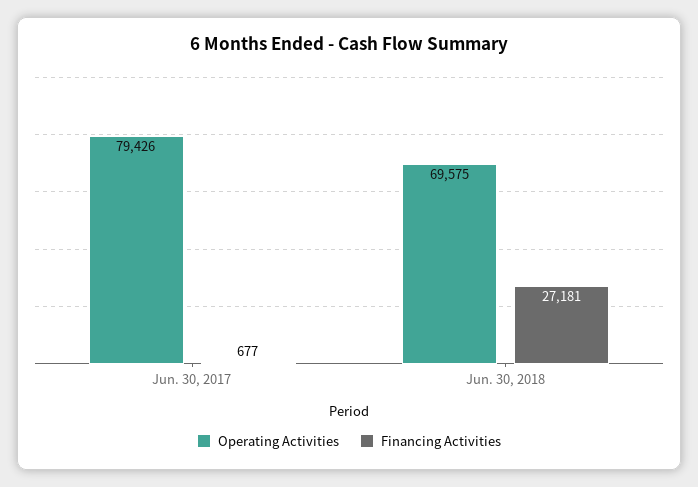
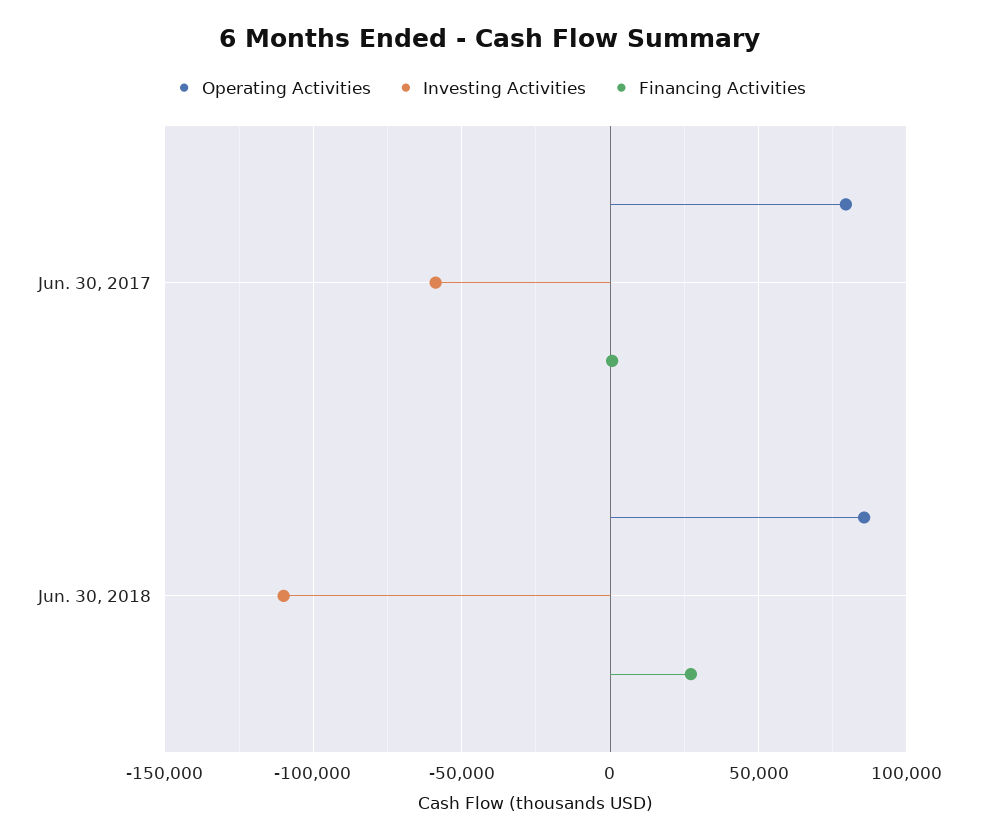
  {
    "Operating Activities": {
      "Jun. 30, 2017": 79426,
-     "Jun. 30, 2018": 69575
+     "Jun. 30, 2018": 85000
    },
    "Financing Activities": {
      "Jun. 30, 2017": 677,
      "Jun. 30, 2018": 27181
-   }
+   },
+   "Investing Activities": {
+     "Jun. 30, 2017": -60000,
+     "Jun. 30, 2018": -110000
+   }
  }

